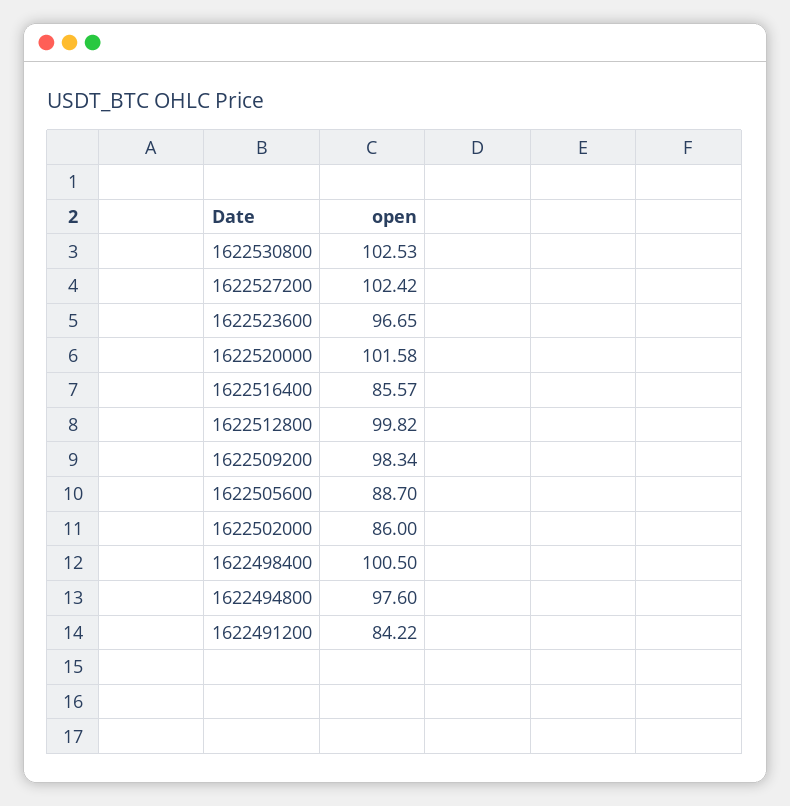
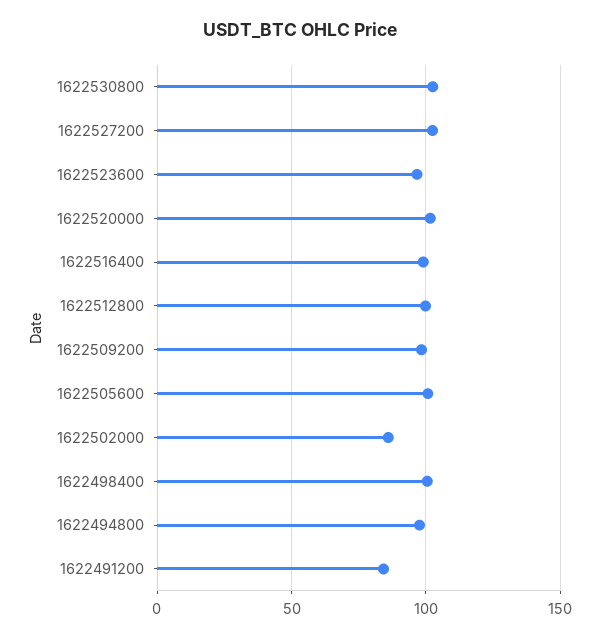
  {
    "1622530800": 102.53,
    "1622527200": 102.42,
    "1622523600": 96.65,
    "1622520000": 101.58,
-   "1622516400": 85.57,
+   "1622516400": 100,
    "1622512800": 99.82,
    "1622509200": 98.34,
-   "1622505600": 88.7,
+   "1622505600": 100,
    "1622502000": 86,
    "1622498400": 100.5,
    "1622494800": 97.6,
    "1622491200": 84.22
  }

